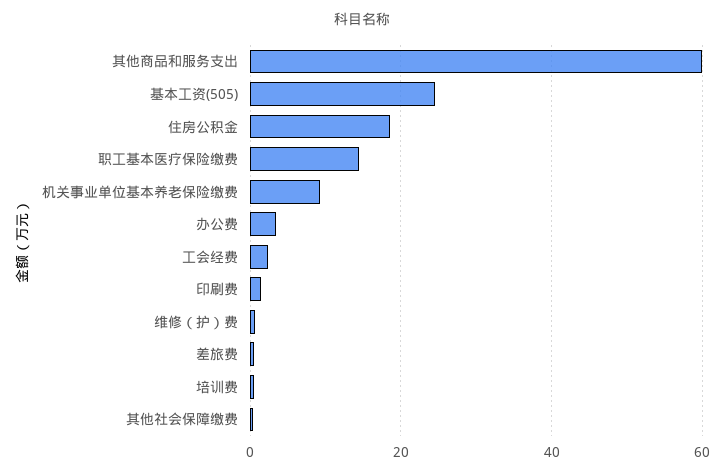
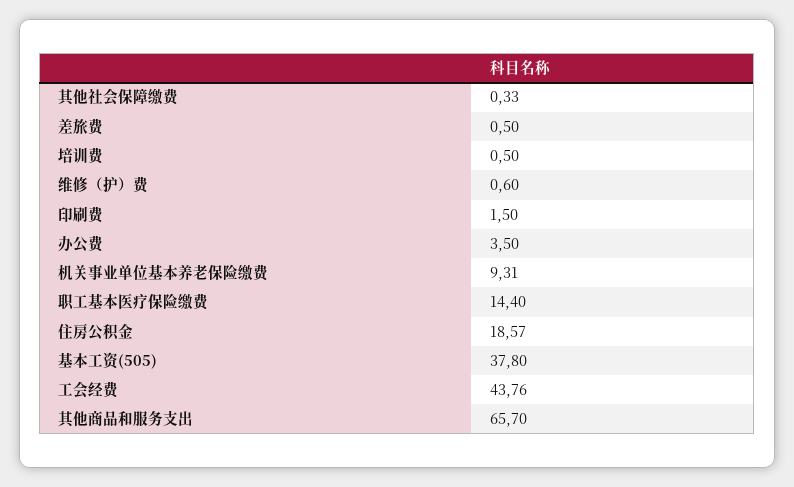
  {
-   "其他商品和服务支出": 60,
+   "其他商品和服务支出": 65.7,
-   "基本工资(505)": 24,
+   "基本工资(505)": 37.8,
    "住房公积金": 18.57,
    "职工基本医疗保险缴费": 14.4,
    "机关事业单位基本养老保险缴费": 9.31,
    "办公费": 3.5,
-   "工会经费": 2,
+   "工会经费": 43.76,
    "印刷费": 1.5,
    "维修（护）费": 0.6,
    "差旅费": 0.5,
    "培训费": 0.5,
    "其他社会保障缴费": 0.33
  }

